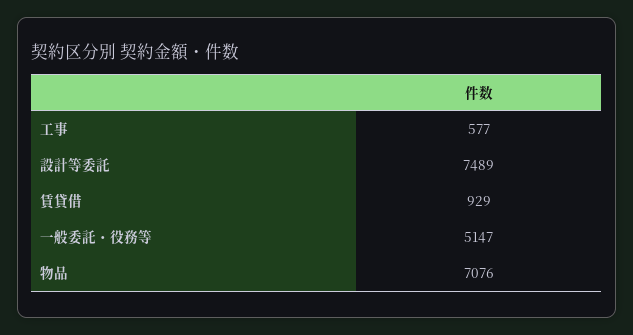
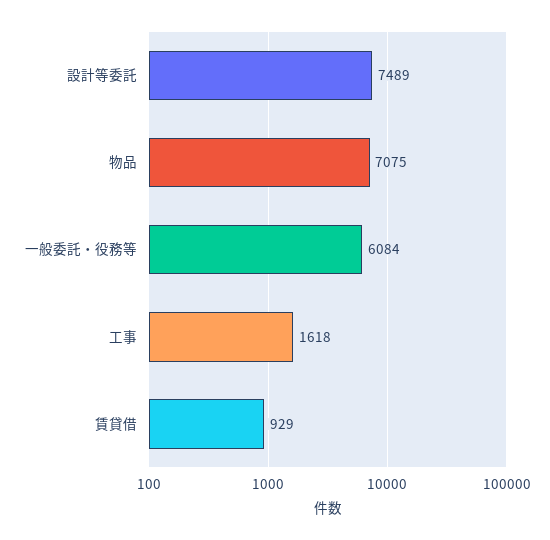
  {
-   "工事": 577,
+   "工事": 1618,
    "設計等委託": 7489,
    "賃貸借": 929,
-   "一般委託・役務等": 5147,
+   "一般委託・役務等": 6084,
-   "物品": 7076
+   "物品": 7075
  }

